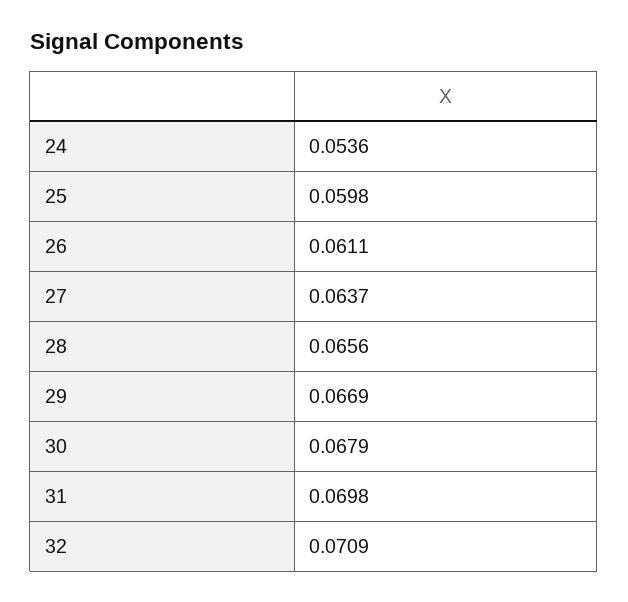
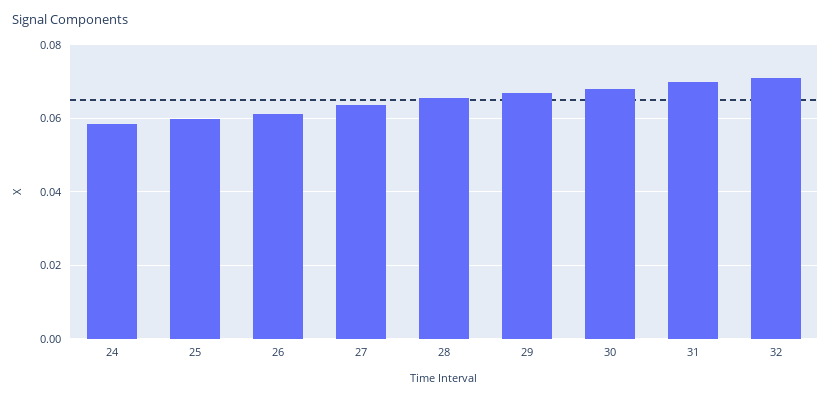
  {
-   "24": 0.0536,
+   "24": 0.058,
    "25": 0.0598,
    "26": 0.0611,
    "27": 0.0637,
    "28": 0.0656,
    "29": 0.0669,
    "30": 0.0679,
    "31": 0.0698,
    "32": 0.0709
  }

